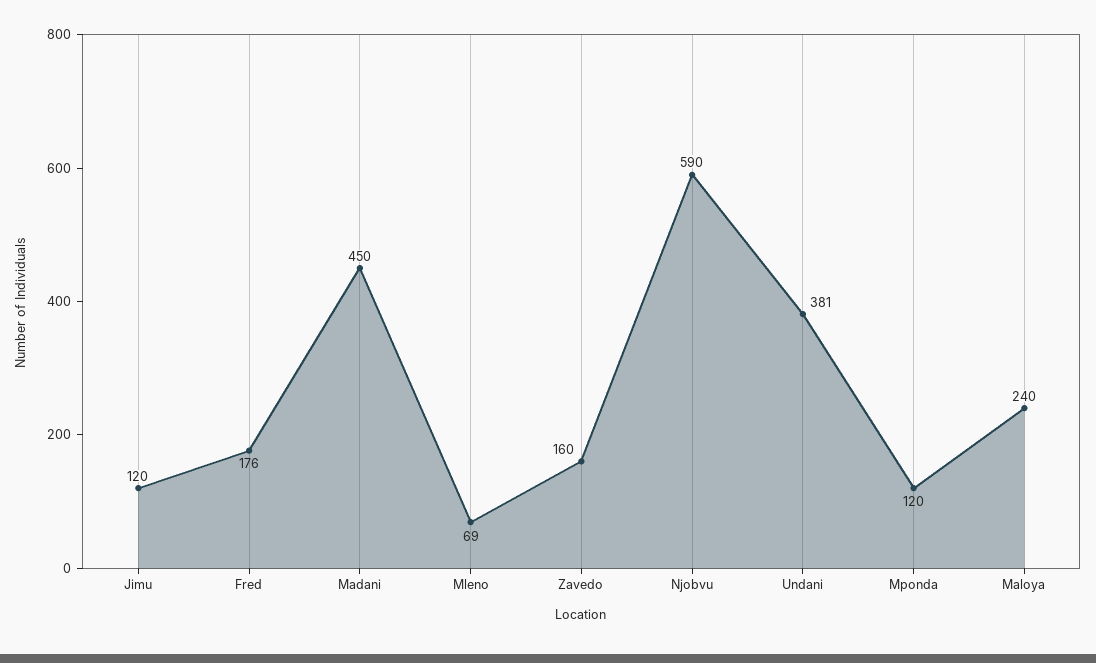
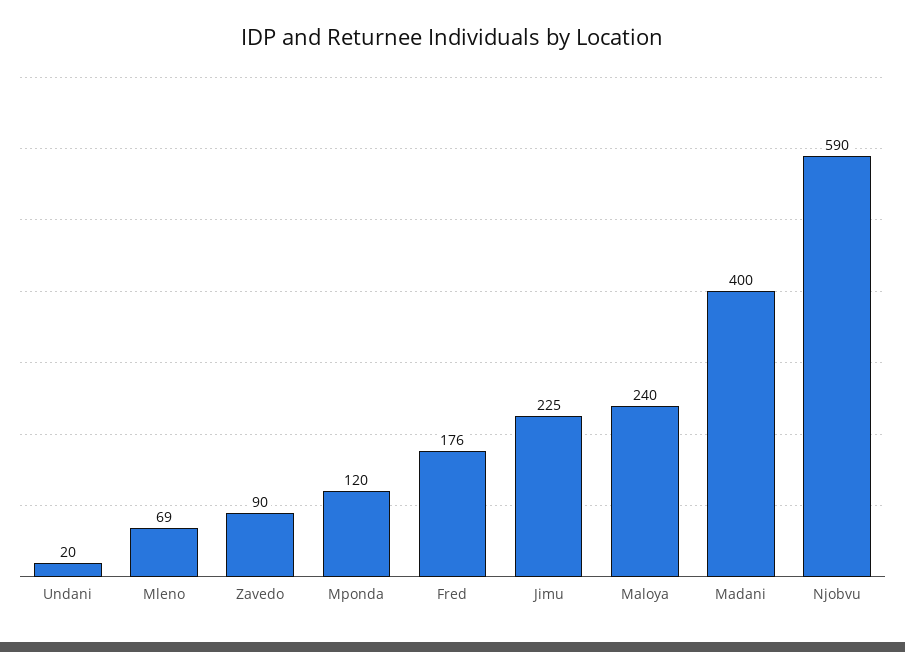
  {
-   "Jimu": 120,
+   "Jimu": 225,
    "Fred": 176,
-   "Madani": 450,
+   "Madani": 400,
    "Mleno": 69,
-   "Zavedo": 160,
+   "Zavedo": 90,
    "Njobvu": 590,
-   "Undani": 381,
+   "Undani": 20,
    "Mponda": 120,
    "Maloya": 240
  }

